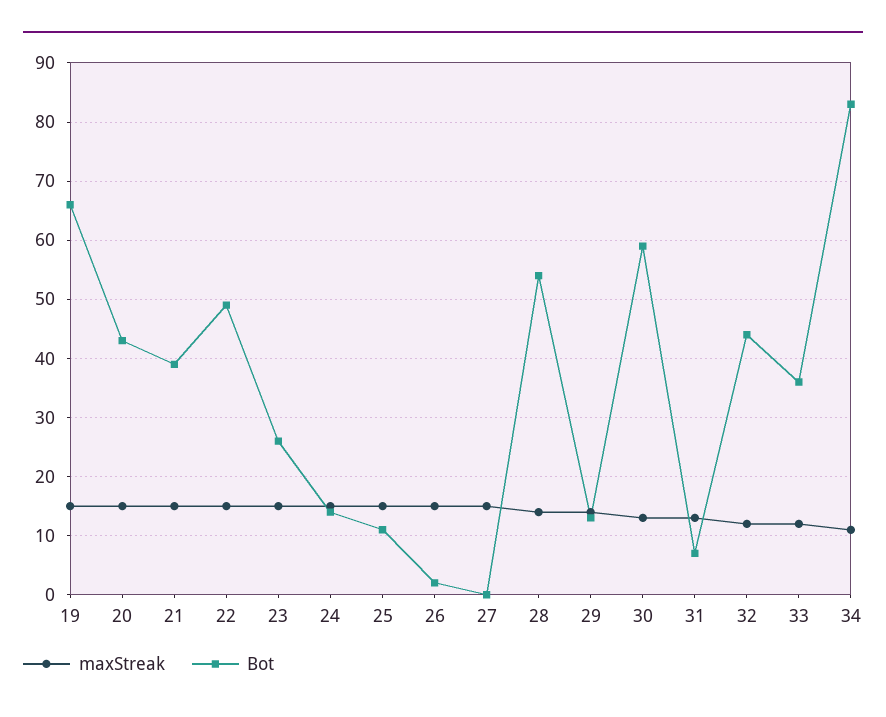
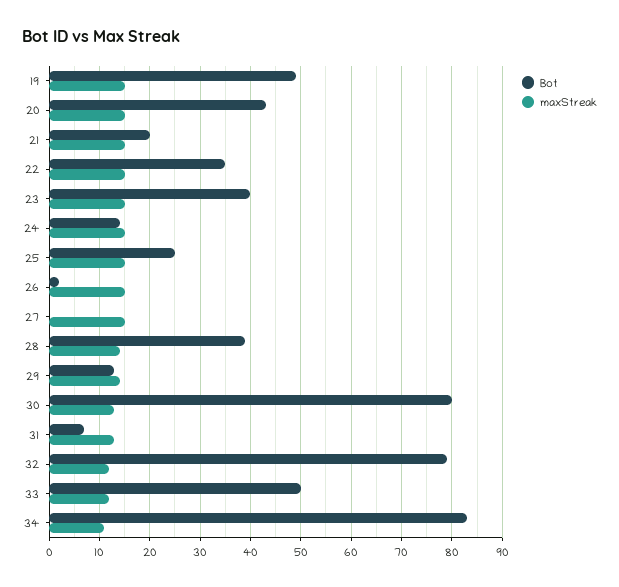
  {
    "maxStreak": {
      "19": 15,
      "20": 15,
      "21": 15,
      "22": 15,
      "23": 15,
      "24": 15,
      "25": 15,
      "26": 15,
      "27": 15,
      "28": 15,
      "29": 15,
      "30": 15,
      "31": 15,
      "32": 10,
      "33": 10,
      "34": 10
    },
    "Bot": {
-     "19": 65,
+     "19": 50,
      "20": 45,
-     "21": 40,
+     "21": 20,
-     "22": 50,
+     "22": 35,
-     "23": 25,
+     "23": 40,
      "24": 15,
-     "25": 10,
+     "25": 25,
      "26": 0,
      "27": 0,
-     "28": 55,
+     "28": 40,
      "29": 15,
-     "30": 60,
+     "30": 80,
      "31": 5,
-     "32": 45,
+     "32": 80,
-     "33": 35,
+     "33": 50,
      "34": 85
    }
  }

